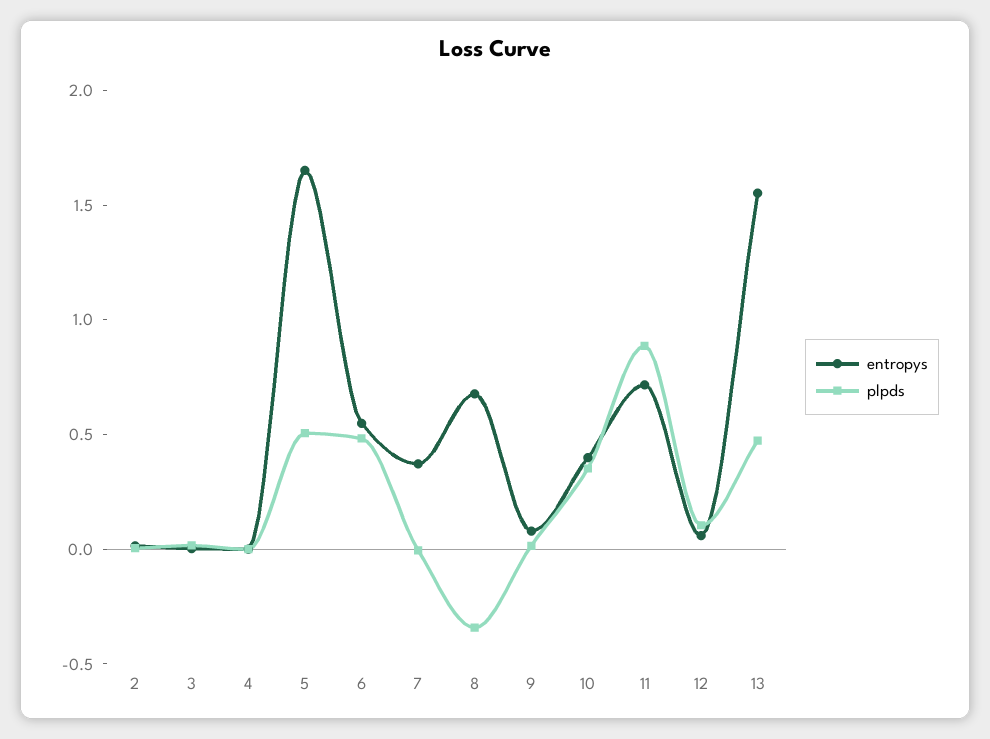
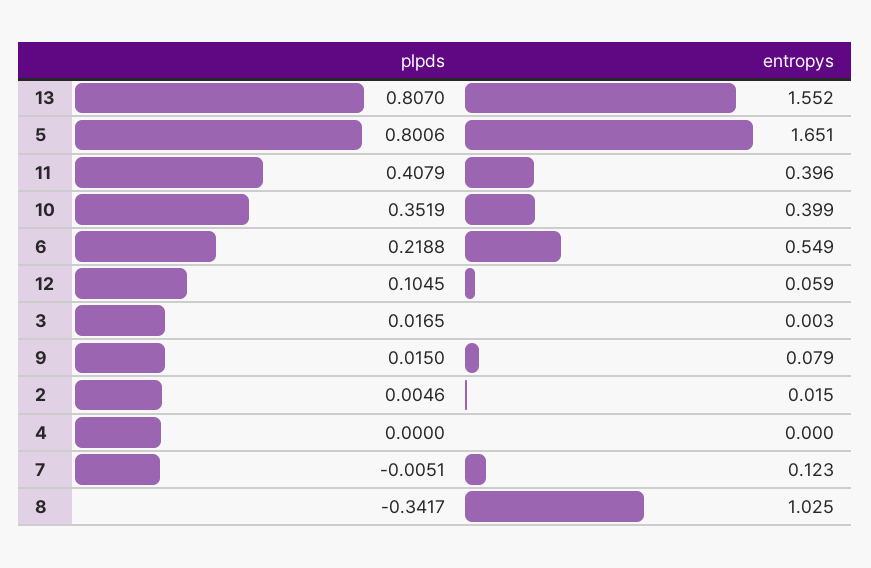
  {
    "entropys": {
      "2": 0.015,
      "3": 0.003,
      "4": 0,
      "5": 1.651,
      "6": 0.549,
-     "7": 0.4,
+     "7": 0.123,
-     "8": 0.7,
+     "8": 1.025,
      "9": 0.079,
      "10": 0.399,
-     "11": 0.7,
+     "11": 0.396,
      "12": 0.059,
      "13": 1.552
    },
    "plpds": {
      "2": 0.0046,
      "3": 0.0165,
      "4": 0,
-     "5": 0.5,
+     "5": 0.8006,
-     "6": 0.5,
+     "6": 0.2188,
      "7": -0.0051,
      "8": -0.3417,
      "9": 0.015,
      "10": 0.3519,
-     "11": 0.9,
+     "11": 0.4079,
      "12": 0.1045,
-     "13": 0.5
+     "13": 0.807
    }
  }

